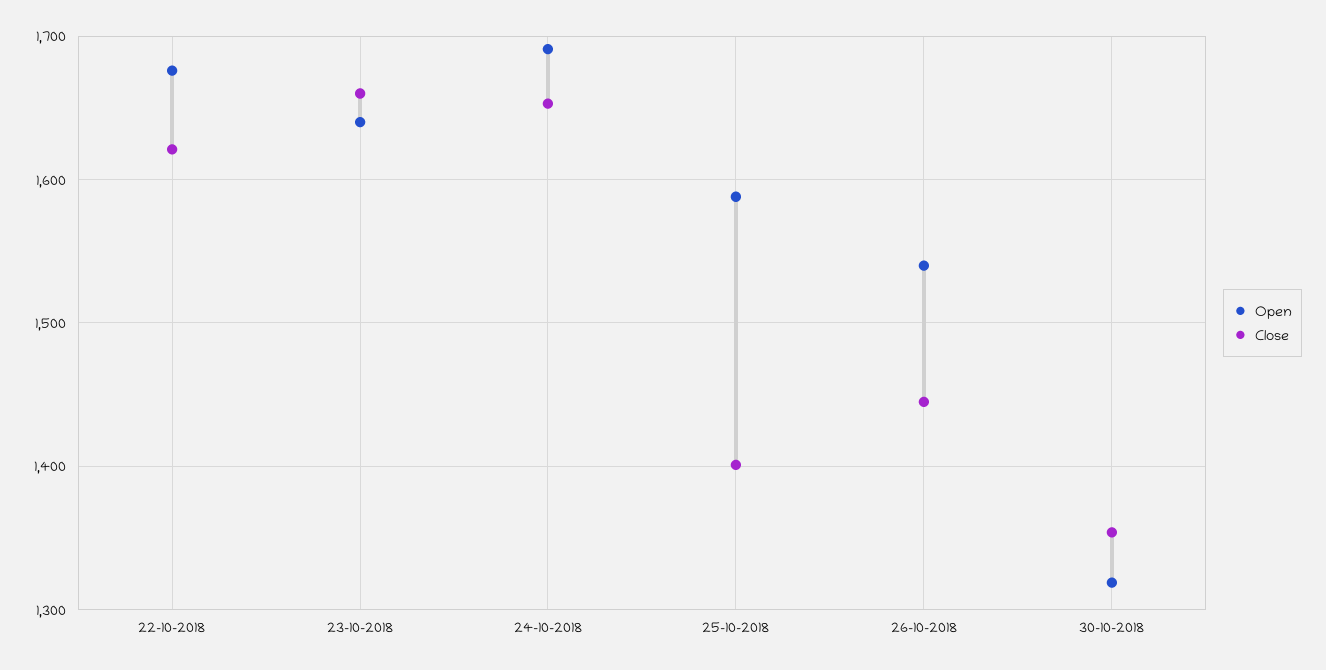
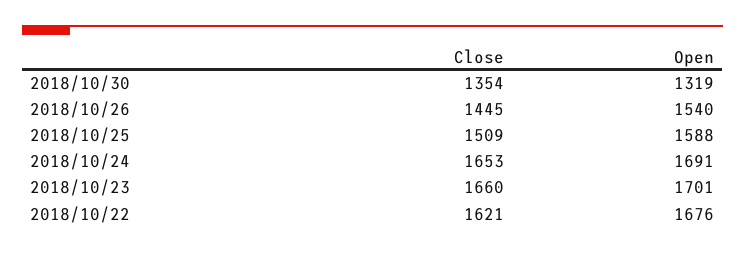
  {
    "Open": {
      "22-10-2018": 1676,
-     "23-10-2018": 1640,
+     "23-10-2018": 1701,
      "24-10-2018": 1691,
      "25-10-2018": 1588,
      "26-10-2018": 1540,
      "30-10-2018": 1319
    },
    "Close": {
      "22-10-2018": 1621,
      "23-10-2018": 1660,
      "24-10-2018": 1653,
-     "25-10-2018": 1400,
+     "25-10-2018": 1509,
      "26-10-2018": 1445,
      "30-10-2018": 1354
    }
  }

